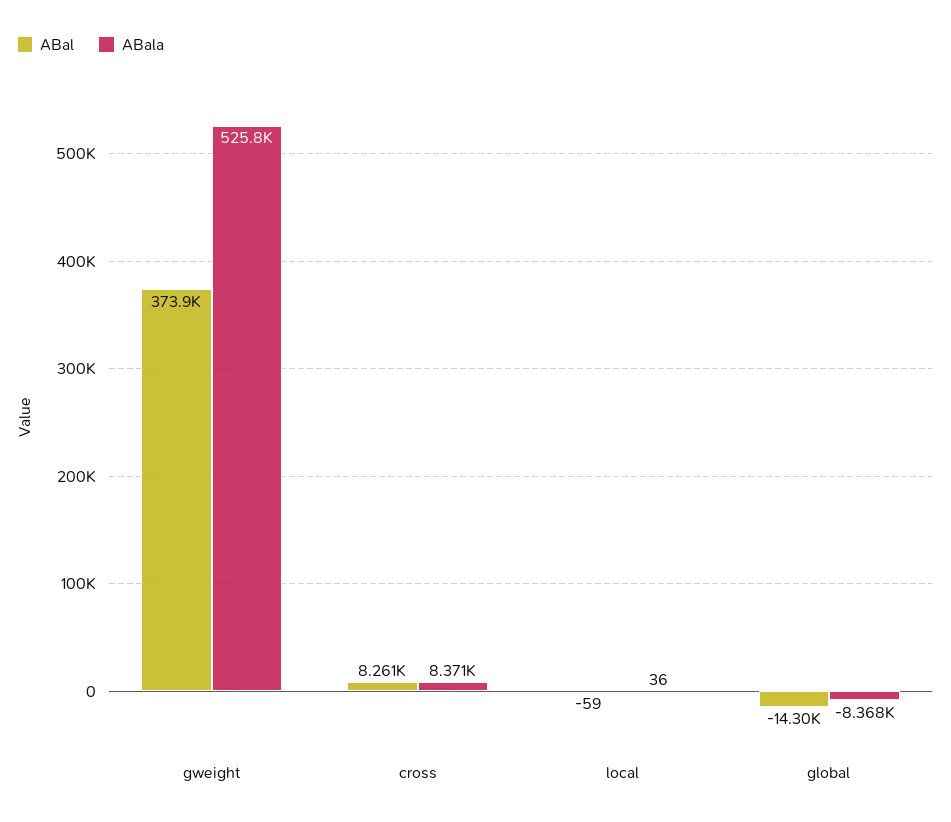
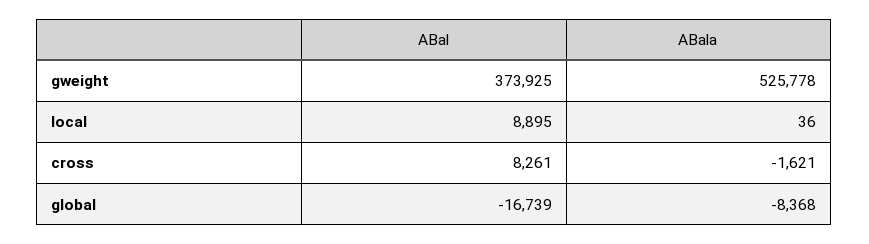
  {
    "ABal": {
      "gweight": 373925,
      "cross": 8261,
-     "local": -59,
+     "local": 8895,
-     "global": -14300
+     "global": -16739
    },
    "ABala": {
      "gweight": 525778,
-     "cross": 8371,
+     "cross": -1621,
      "local": 36,
      "global": -8368
    }
  }

